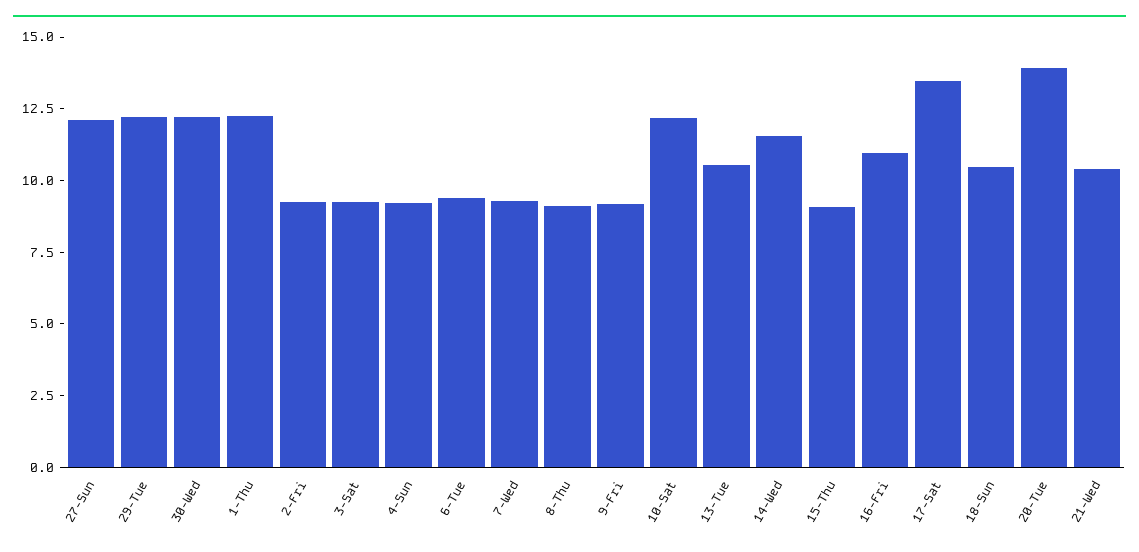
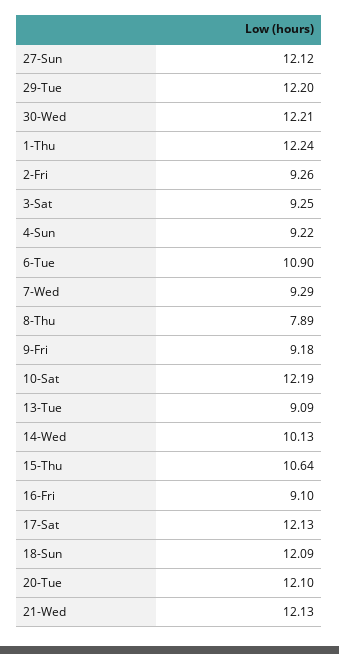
  {
    "27-Sun": 12.12,
    "29-Tue": 12.2,
    "30-Wed": 12.21,
    "1-Thu": 12.24,
    "2-Fri": 9.26,
    "3-Sat": 9.25,
    "4-Sun": 9.22,
-   "6-Tue": 9.5,
+   "6-Tue": 10.9,
    "7-Wed": 9.29,
-   "8-Thu": 9,
+   "8-Thu": 7.89,
    "9-Fri": 9.18,
    "10-Sat": 12.19,
-   "13-Tue": 10.5,
+   "13-Tue": 9.09,
-   "14-Wed": 11.5,
+   "14-Wed": 10.13,
-   "15-Thu": 9,
+   "15-Thu": 10.64,
-   "16-Fri": 11,
+   "16-Fri": 9.1,
-   "17-Sat": 13.5,
+   "17-Sat": 12.13,
-   "18-Sun": 10.5,
+   "18-Sun": 12.09,
-   "20-Tue": 14,
+   "20-Tue": 12.1,
-   "21-Wed": 10.5
+   "21-Wed": 12.13
  }

